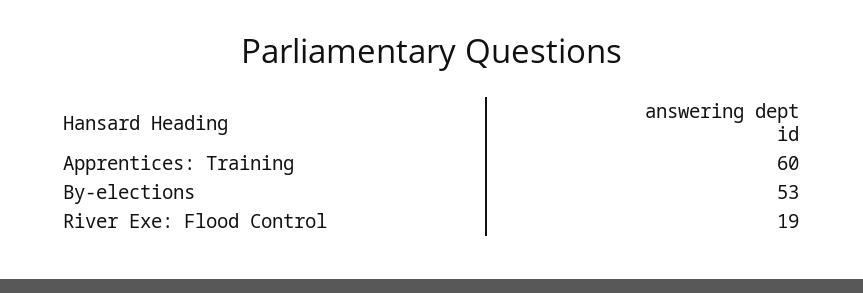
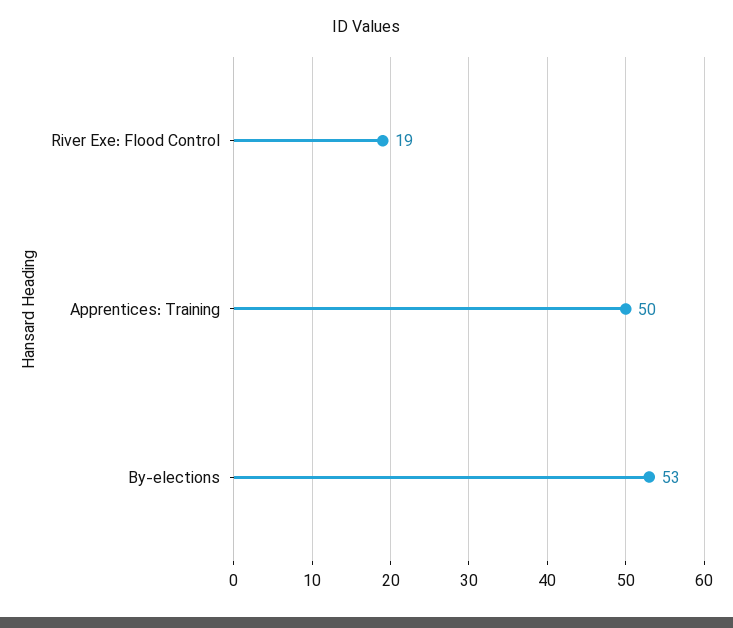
  {
-   "Apprentices: Training": 60,
+   "Apprentices: Training": 50,
    "By-elections": 53,
    "River Exe: Flood Control": 19
  }

